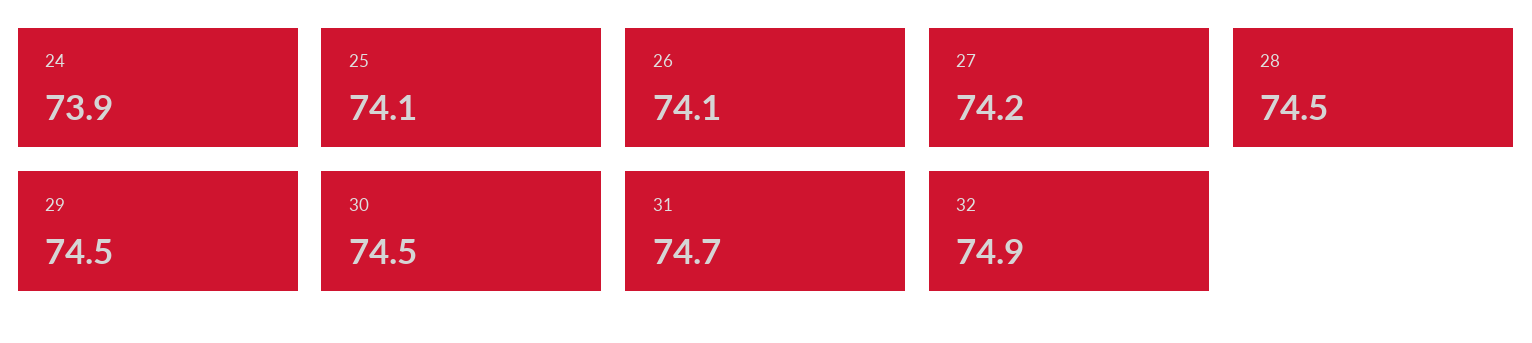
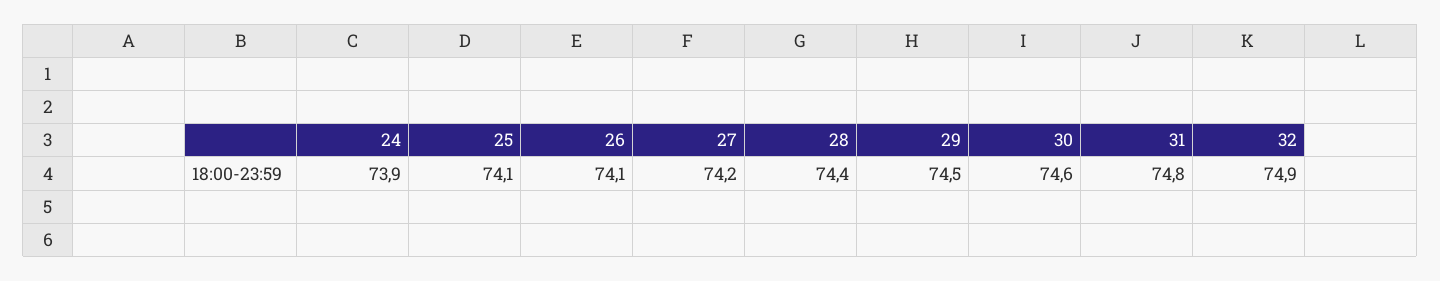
  {
    "24": 73.9,
    "25": 74.1,
    "26": 74.1,
    "27": 74.2,
-   "28": 74.5,
+   "28": 74.4,
    "29": 74.5,
-   "30": 74.5,
+   "30": 74.6,
-   "31": 74.7,
+   "31": 74.8,
    "32": 74.9
  }

